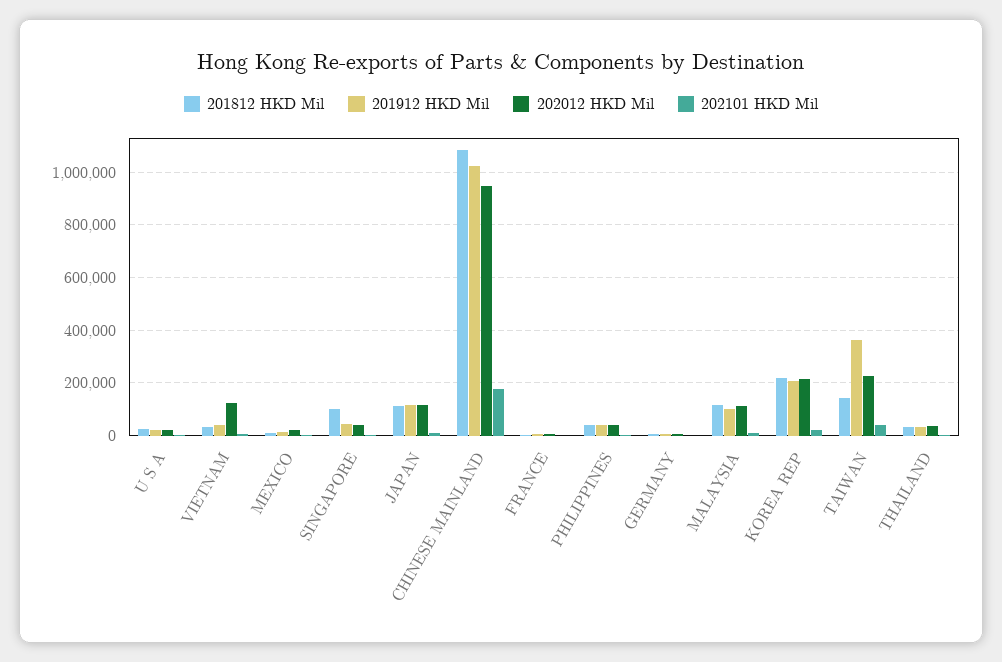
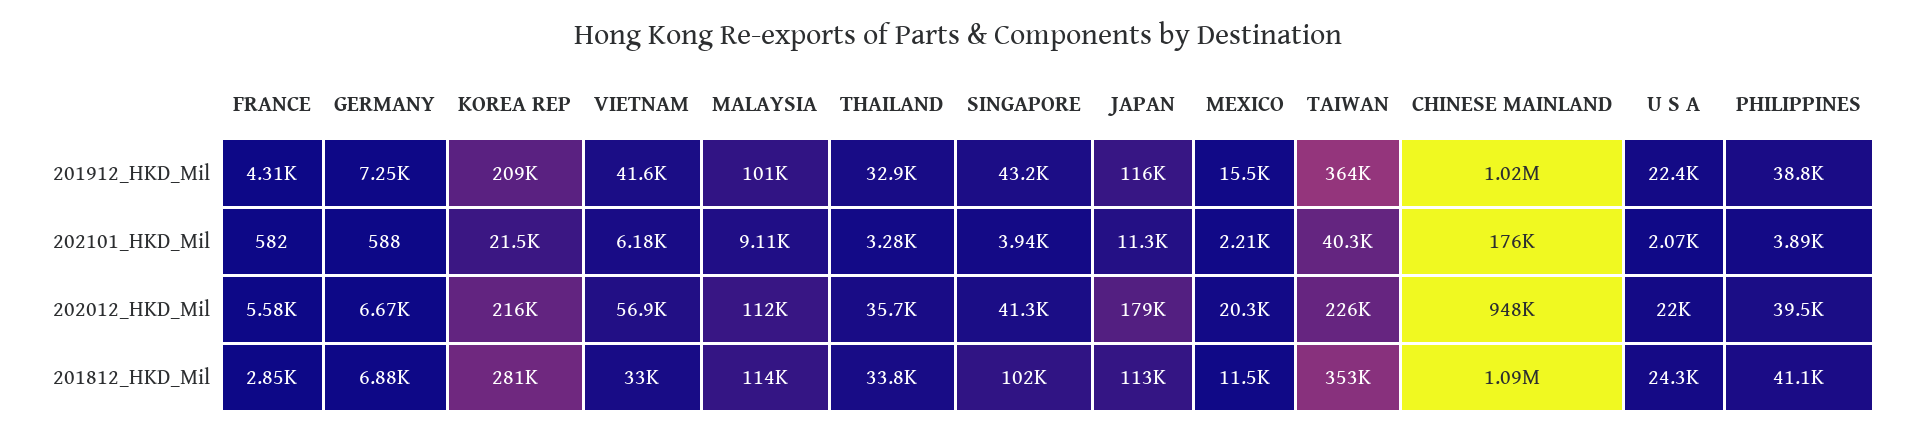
  {
    "201812 HKD Mil": {
      "U S A": 24300,
      "VIETNAM": 33000,
      "MEXICO": 11500,
      "SINGAPORE": 102000,
      "JAPAN": 113000,
      "CHINESE MAINLAND": 1090000,
      "FRANCE": 2850,
      "PHILIPPINES": 41100,
      "GERMANY": 6880,
      "MALAYSIA": 114000,
-     "KOREA REP": 225000,
+     "KOREA REP": 281000,
-     "TAIWAN": 150000,
+     "TAIWAN": 353000,
      "THAILAND": 33800
    },
    "201912 HKD Mil": {
      "U S A": 22400,
      "VIETNAM": 41600,
      "MEXICO": 15500,
      "SINGAPORE": 43200,
      "JAPAN": 116000,
      "CHINESE MAINLAND": 1020000,
      "FRANCE": 4310,
      "PHILIPPINES": 38800,
      "GERMANY": 7250,
      "MALAYSIA": 101000,
      "KOREA REP": 209000,
      "TAIWAN": 364000,
      "THAILAND": 32900
    },
    "202012 HKD Mil": {
      "U S A": 22000,
-     "VIETNAM": 125000,
+     "VIETNAM": 56900,
      "MEXICO": 20300,
      "SINGAPORE": 41300,
-     "JAPAN": 125000,
+     "JAPAN": 179000,
      "CHINESE MAINLAND": 948000,
      "FRANCE": 5580,
      "PHILIPPINES": 39500,
      "GERMANY": 6670,
      "MALAYSIA": 112000,
      "KOREA REP": 216000,
      "TAIWAN": 226000,
      "THAILAND": 35700
    },
    "202101 HKD Mil": {
      "U S A": 2070,
      "VIETNAM": 6180,
      "MEXICO": 2210,
      "SINGAPORE": 3940,
      "JAPAN": 11300,
      "CHINESE MAINLAND": 176000,
      "FRANCE": 582,
      "PHILIPPINES": 3890,
      "GERMANY": 588,
      "MALAYSIA": 9110,
      "KOREA REP": 21500,
      "TAIWAN": 40300,
      "THAILAND": 3280
    }
  }

